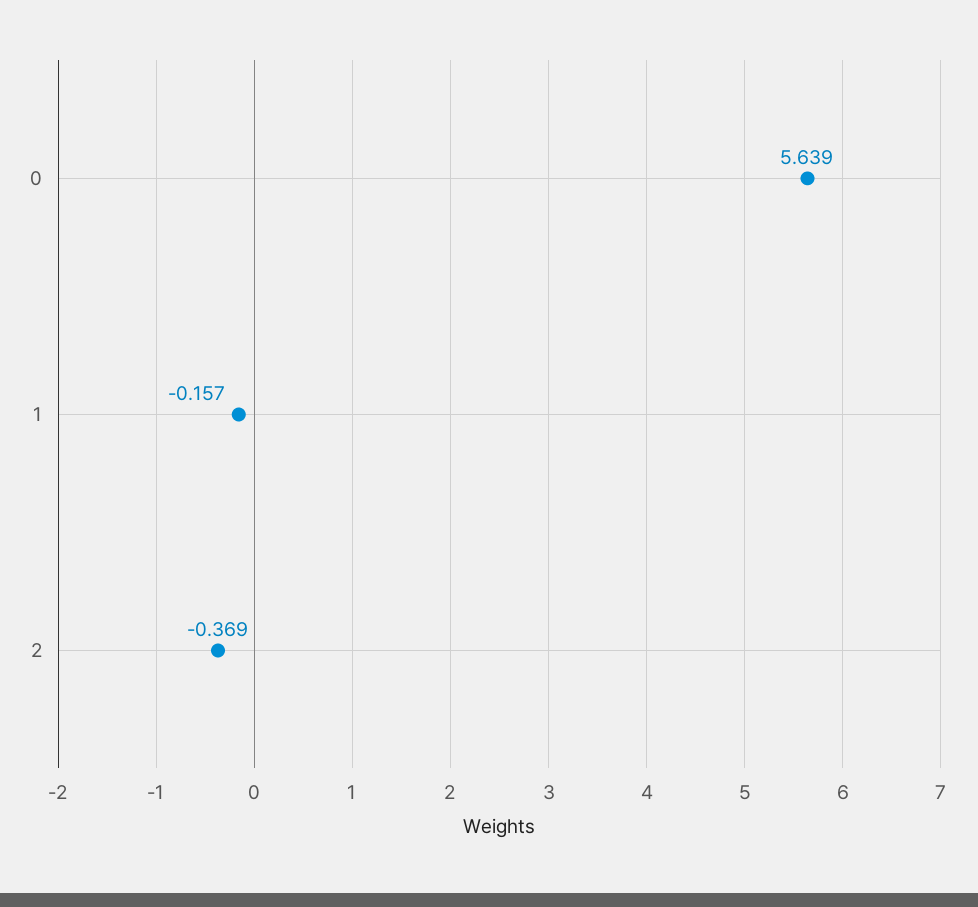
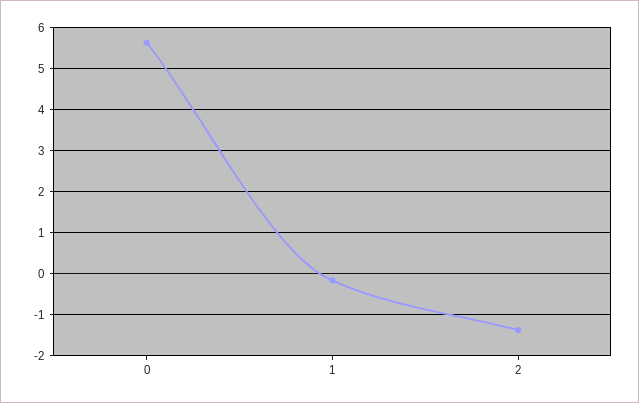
  {
    "0": 5.639,
    "1": -0.157,
-   "2": -0.369
+   "2": -1.4
  }

